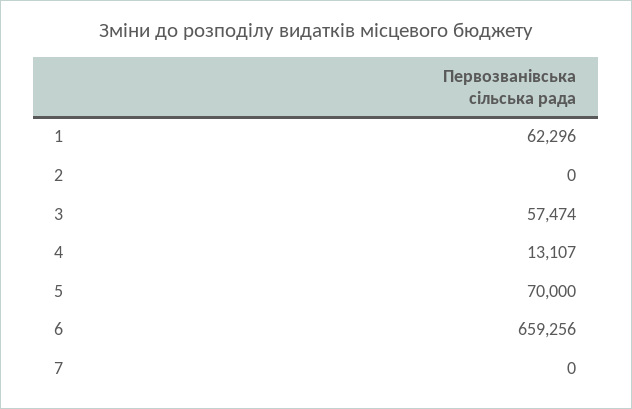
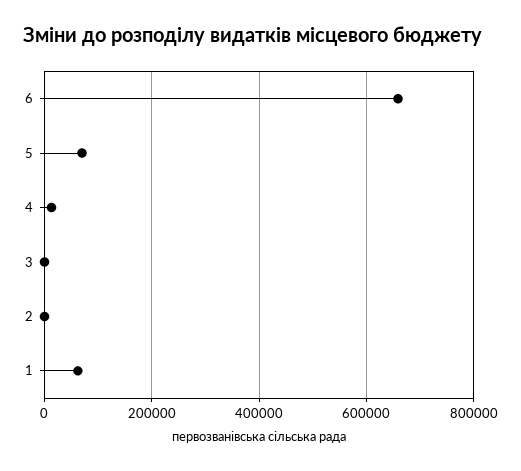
  {
    "1": 62296,
    "2": 0,
-   "3": 57474,
+   "3": 0,
    "4": 13107,
    "5": 70000,
-   "6": 659256,
+   "6": 659256
-   "7": 0
  }

